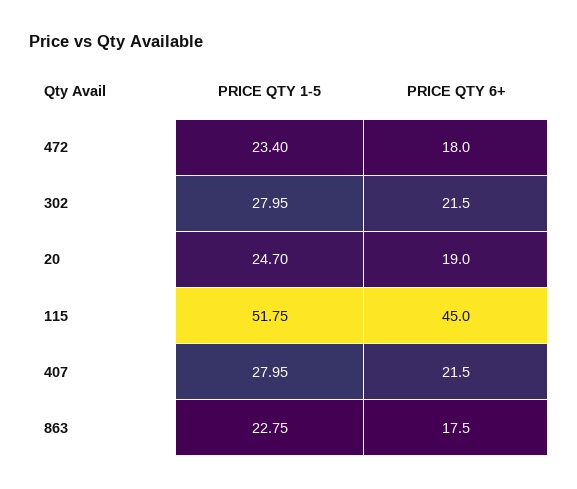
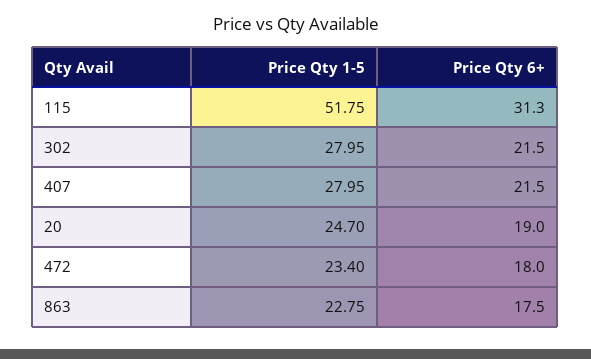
  {
    "PRICE QTY 1-5": {
      "472": 23.4,
      "302": 27.95,
      "20": 24.7,
      "115": 51.75,
      "407": 27.95,
      "863": 22.75
    },
    "PRICE QTY 6+": {
      "472": 18,
      "302": 21.5,
      "20": 19,
-     "115": 45,
+     "115": 31.3,
      "407": 21.5,
      "863": 17.5
    }
  }

